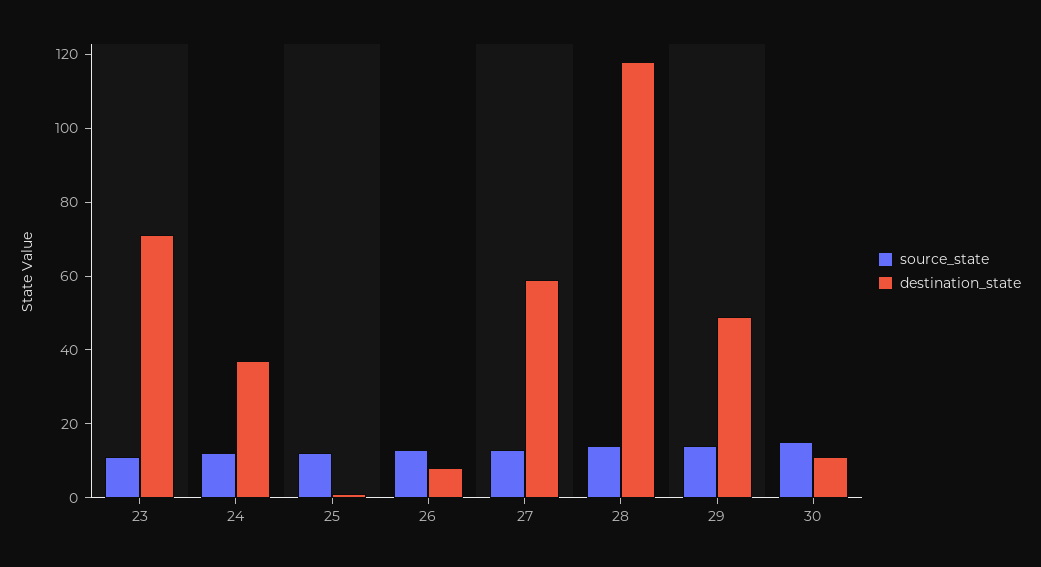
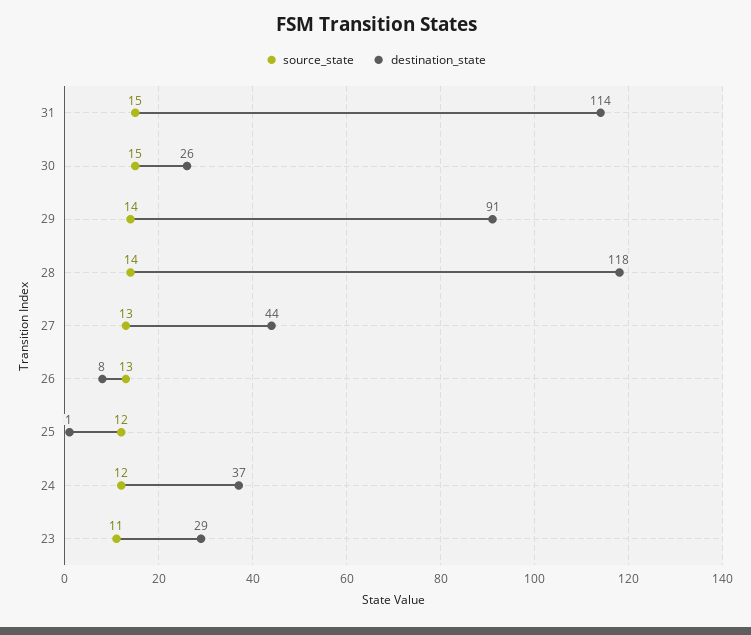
  {
    "source_state": {
      "23": 11,
      "24": 12,
      "25": 12,
      "26": 13,
      "27": 13,
      "28": 14,
      "29": 14,
-     "30": 15
+     "30": 15,
+     "31": 15
    },
    "destination_state": {
-     "23": 70,
+     "23": 29,
      "24": 37,
      "25": 1,
      "26": 8,
-     "27": 60,
+     "27": 44,
      "28": 118,
-     "29": 50,
+     "29": 91,
-     "30": 10
+     "30": 26,
+     "31": 114
    }
  }

